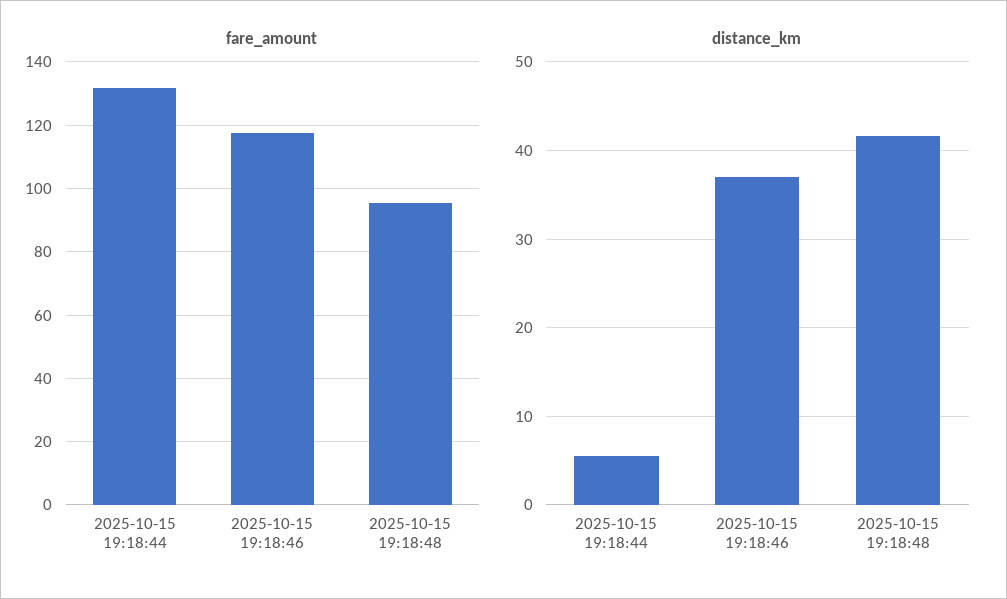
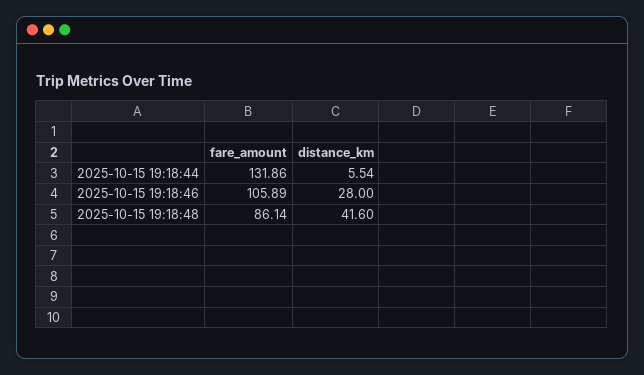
  {
    "fare_amount": {
      "2025-10-15 19:18:44": 131.86,
-     "2025-10-15 19:18:46": 118,
+     "2025-10-15 19:18:46": 105.89,
-     "2025-10-15 19:18:48": 96
+     "2025-10-15 19:18:48": 86.14
    },
    "distance_km": {
      "2025-10-15 19:18:44": 5.54,
-     "2025-10-15 19:18:46": 37,
+     "2025-10-15 19:18:46": 28,
      "2025-10-15 19:18:48": 41.6
    }
  }

